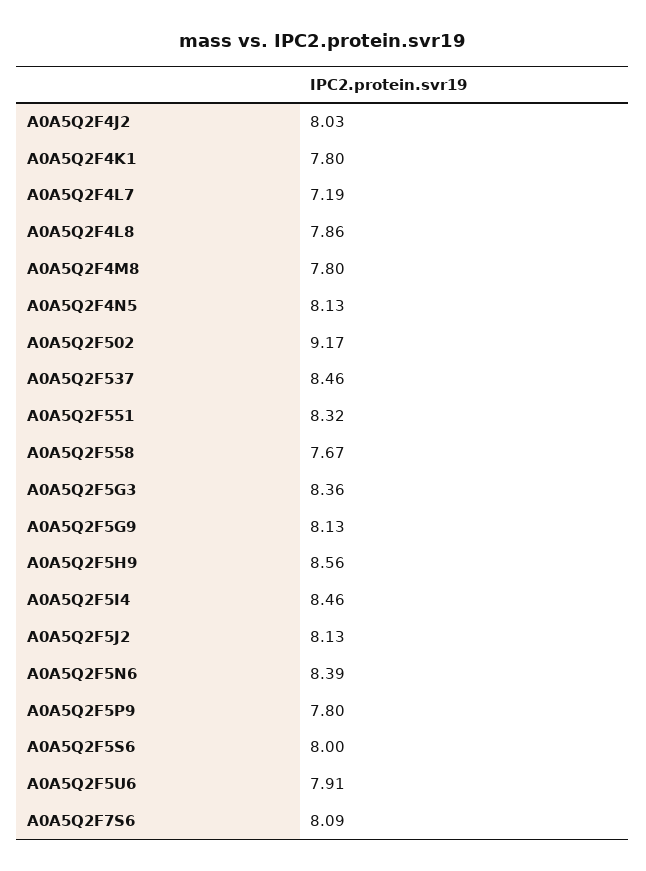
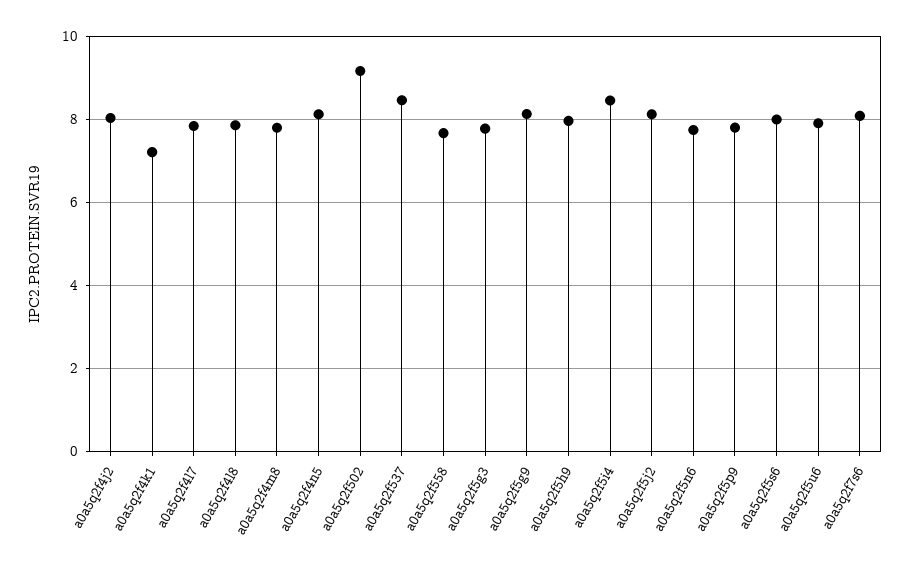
  {
    "A0A5Q2F4J2": 8.03,
-   "A0A5Q2F4K1": 7.8,
+   "A0A5Q2F4K1": 7.2,
-   "A0A5Q2F4L7": 7.19,
+   "A0A5Q2F4L7": 7.8,
    "A0A5Q2F4L8": 7.86,
    "A0A5Q2F4M8": 7.8,
    "A0A5Q2F4N5": 8.13,
    "A0A5Q2F502": 9.17,
    "A0A5Q2F537": 8.46,
-   "A0A5Q2F551": 8.32,
    "A0A5Q2F558": 7.67,
-   "A0A5Q2F5G3": 8.36,
+   "A0A5Q2F5G3": 7.8,
    "A0A5Q2F5G9": 8.13,
-   "A0A5Q2F5H9": 8.56,
+   "A0A5Q2F5H9": 8,
    "A0A5Q2F5I4": 8.46,
    "A0A5Q2F5J2": 8.13,
-   "A0A5Q2F5N6": 8.39,
+   "A0A5Q2F5N6": 7.8,
    "A0A5Q2F5P9": 7.8,
    "A0A5Q2F5S6": 8,
    "A0A5Q2F5U6": 7.91,
    "A0A5Q2F7S6": 8.09
  }

